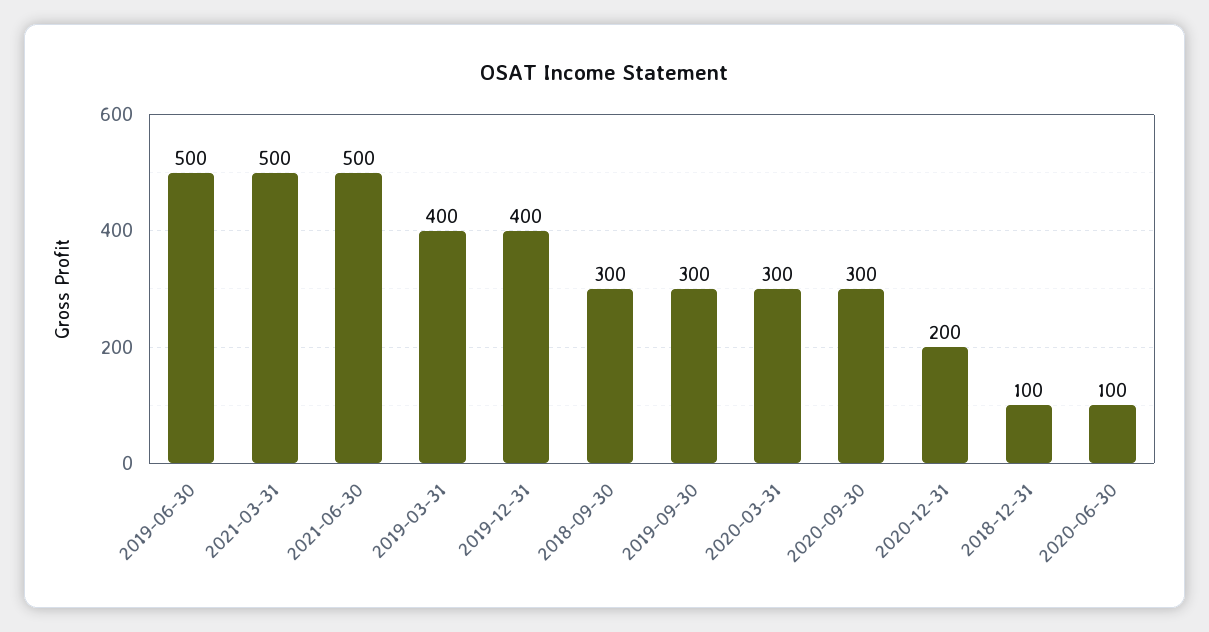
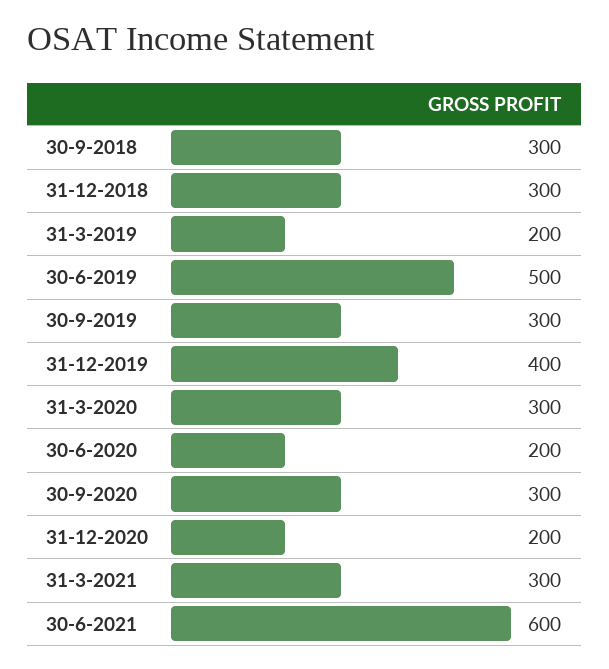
  {
    "2019-06-30": 500,
-   "2021-03-31": 500,
+   "2021-03-31": 300,
-   "2021-06-30": 500,
+   "2021-06-30": 600,
-   "2019-03-31": 400,
+   "2019-03-31": 200,
    "2019-12-31": 400,
    "2018-09-30": 300,
    "2019-09-30": 300,
    "2020-03-31": 300,
    "2020-09-30": 300,
    "2020-12-31": 200,
-   "2018-12-31": 100,
+   "2018-12-31": 300,
-   "2020-06-30": 100
+   "2020-06-30": 200
  }

